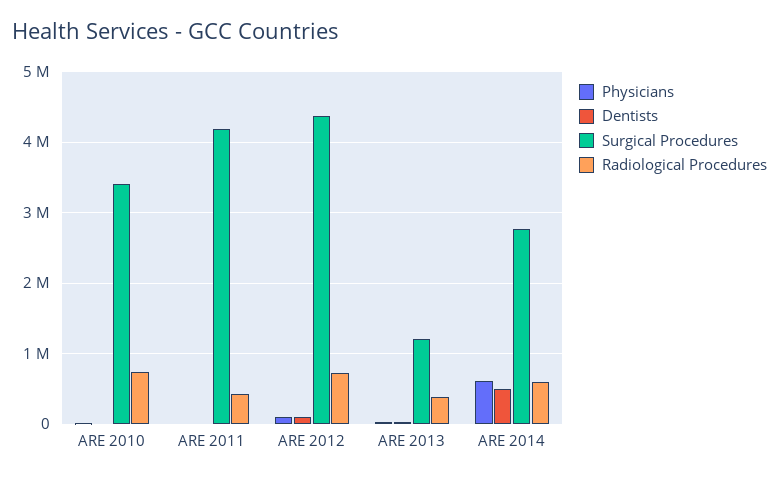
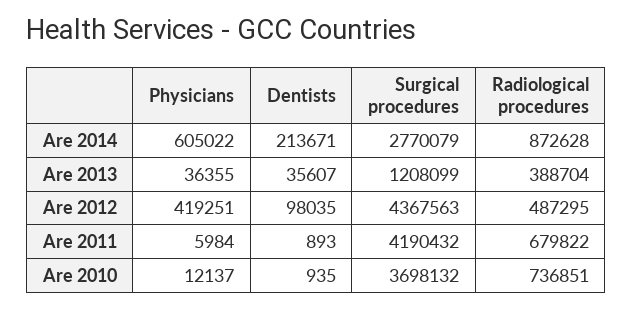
  {
    "Physicians": {
      "ARE 2010": 12137,
      "ARE 2011": 5984,
-     "ARE 2012": 100000,
+     "ARE 2012": 419251,
      "ARE 2013": 36355,
      "ARE 2014": 605022
    },
    "Dentists": {
      "ARE 2010": 935,
      "ARE 2011": 893,
      "ARE 2012": 98035,
      "ARE 2013": 35607,
-     "ARE 2014": 500000
+     "ARE 2014": 213671
    },
    "Surgical Procedures": {
-     "ARE 2010": 3400000,
+     "ARE 2010": 3698132,
      "ARE 2011": 4190432,
      "ARE 2012": 4367563,
      "ARE 2013": 1208099,
      "ARE 2014": 2770079
    },
    "Radiological Procedures": {
      "ARE 2010": 736851,
-     "ARE 2011": 400000,
+     "ARE 2011": 679822,
-     "ARE 2012": 700000,
+     "ARE 2012": 487295,
      "ARE 2013": 388704,
-     "ARE 2014": 600000
+     "ARE 2014": 872628
    }
  }

